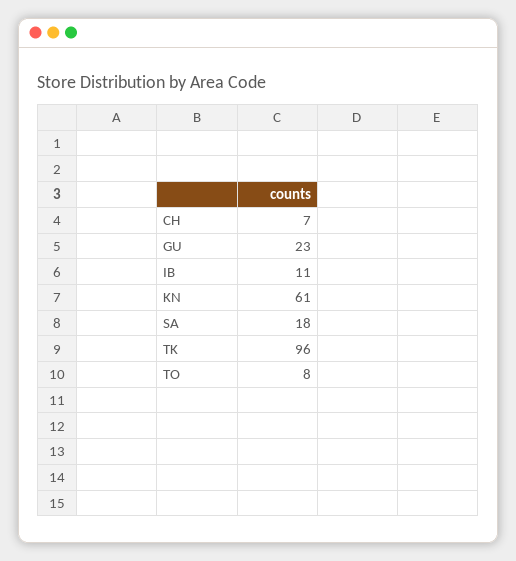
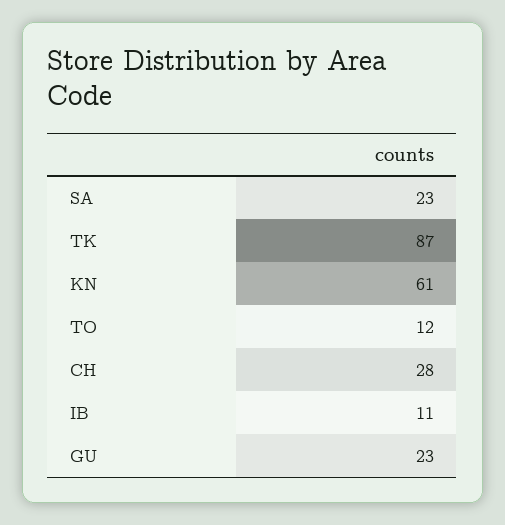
  {
-   "CH": 7,
+   "CH": 28,
    "GU": 23,
    "IB": 11,
    "KN": 61,
-   "SA": 18,
+   "SA": 23,
-   "TK": 96,
+   "TK": 87,
-   "TO": 8
+   "TO": 12
  }

